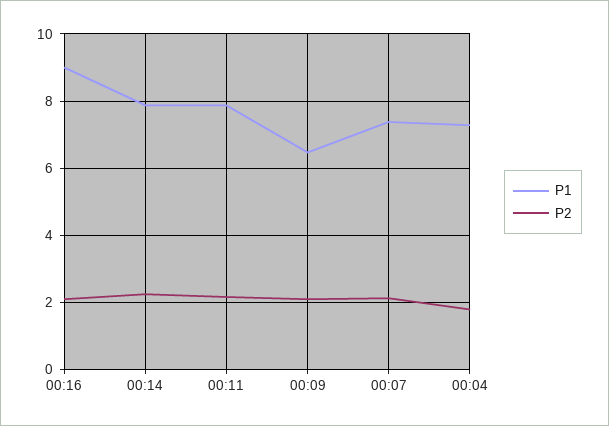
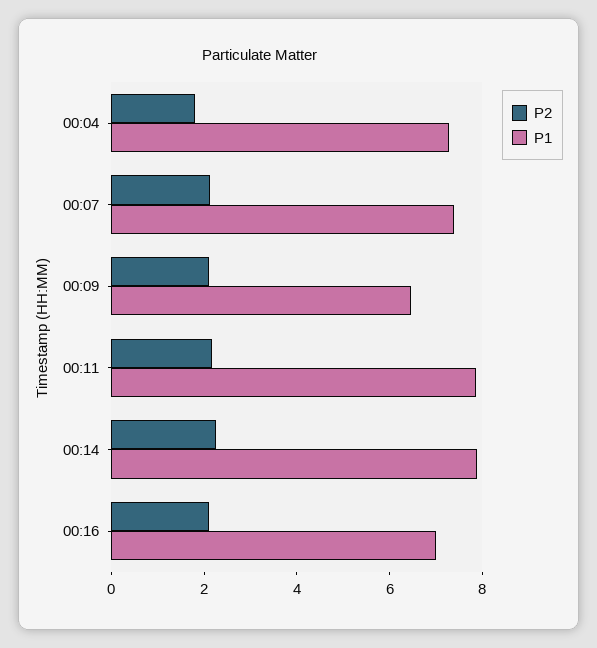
  {
    "P1": {
-     "00:16": 9,
+     "00:16": 7,
      "00:14": 7.8,
      "00:11": 7.8,
      "00:09": 6.4,
      "00:07": 7.4,
      "00:04": 7.2
    },
    "P2": {
      "00:16": 2.2,
      "00:14": 2.2,
      "00:11": 2.2,
      "00:09": 2.2,
      "00:07": 2.2,
      "00:04": 1.8
    }
  }

